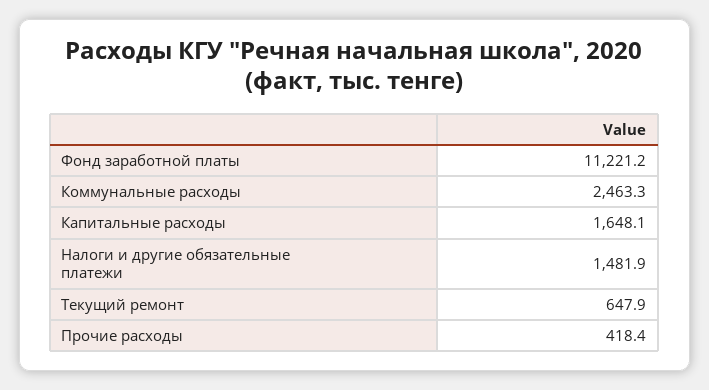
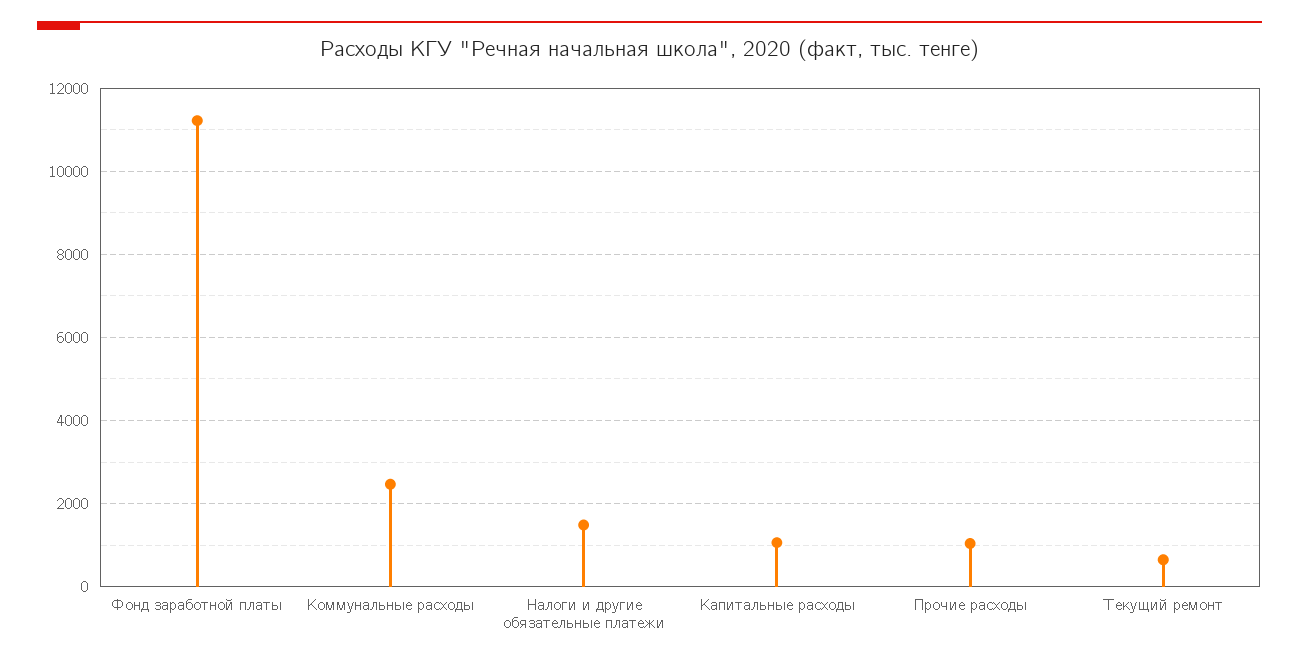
  {
    "Фонд заработной платы": 11221.2,
    "Коммунальные расходы": 2463.3,
-   "Капитальные расходы": 1648.1,
+   "Капитальные расходы": 1000,
    "Налоги и другие обязательные платежи": 1481.9,
    "Текущий ремонт": 647.9,
-   "Прочие расходы": 418.4
+   "Прочие расходы": 1000
  }

